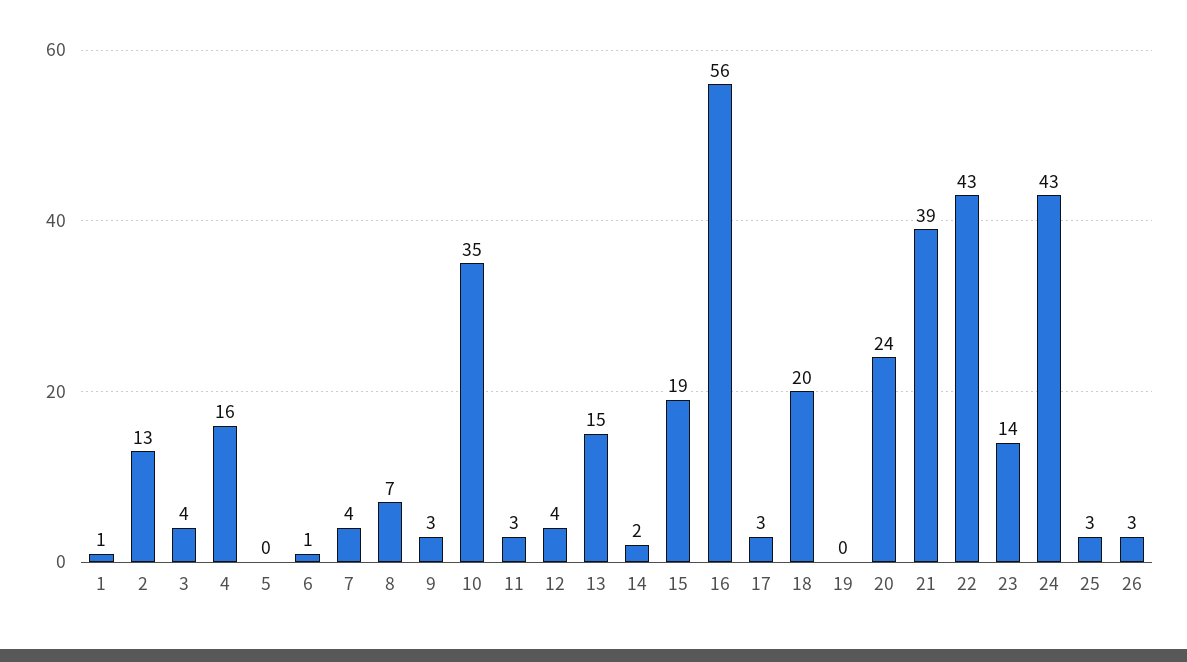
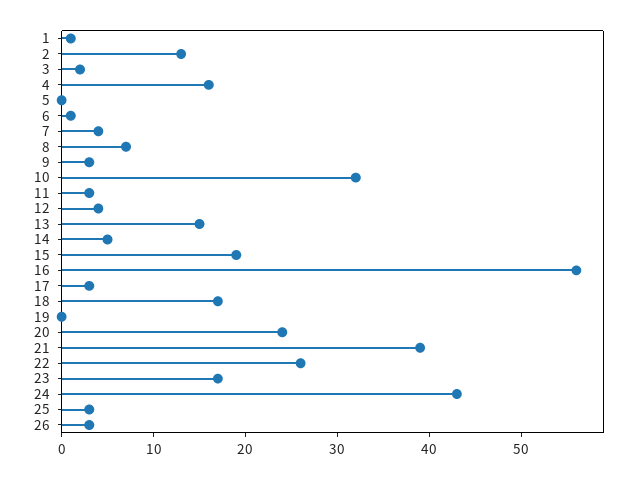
  {
    "1": 1,
    "2": 13,
-   "3": 4,
+   "3": 2,
    "4": 16,
    "5": 0,
    "6": 1,
    "7": 4,
    "8": 7,
    "9": 3,
-   "10": 35,
+   "10": 32,
    "11": 3,
    "12": 4,
    "13": 15,
-   "14": 2,
+   "14": 5,
    "15": 19,
    "16": 56,
    "17": 3,
-   "18": 20,
+   "18": 17,
    "19": 0,
    "20": 24,
    "21": 39,
-   "22": 43,
+   "22": 26,
-   "23": 14,
+   "23": 17,
    "24": 43,
    "25": 3,
    "26": 3
  }

